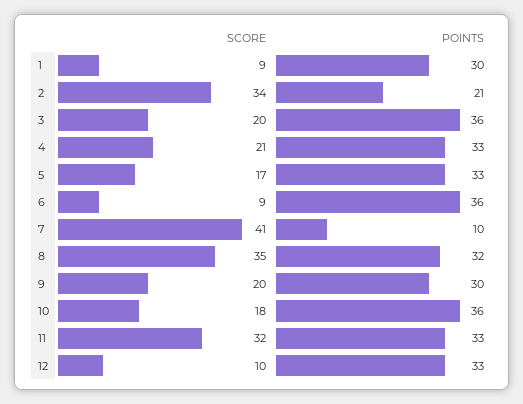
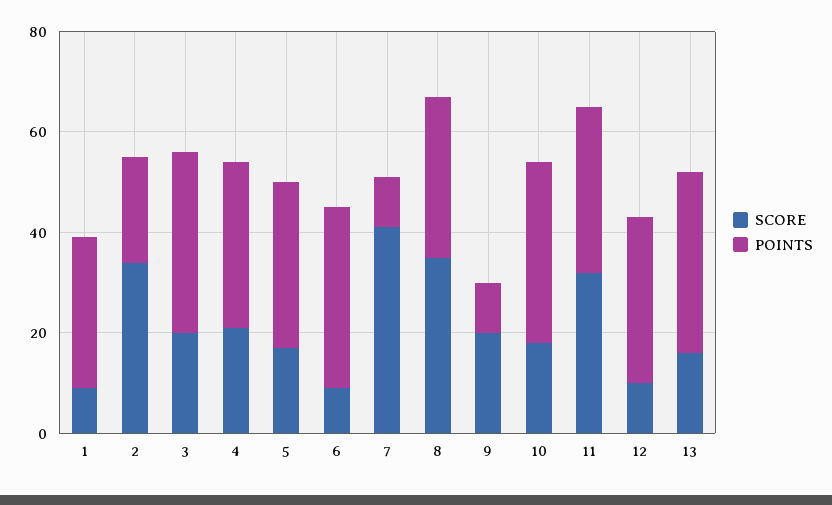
  {
    "SCORE": {
      "1": 9,
      "2": 34,
      "3": 20,
      "4": 21,
      "5": 17,
      "6": 9,
      "7": 41,
      "8": 35,
      "9": 20,
      "10": 18,
      "11": 32,
-     "12": 10
+     "12": 10,
+     "13": 15
    },
    "POINTS": {
      "1": 30,
      "2": 21,
      "3": 36,
      "4": 33,
      "5": 33,
      "6": 36,
      "7": 10,
      "8": 32,
-     "9": 30,
+     "9": 10,
      "10": 36,
      "11": 33,
-     "12": 33
+     "12": 33,
+     "13": 35
    }
  }

